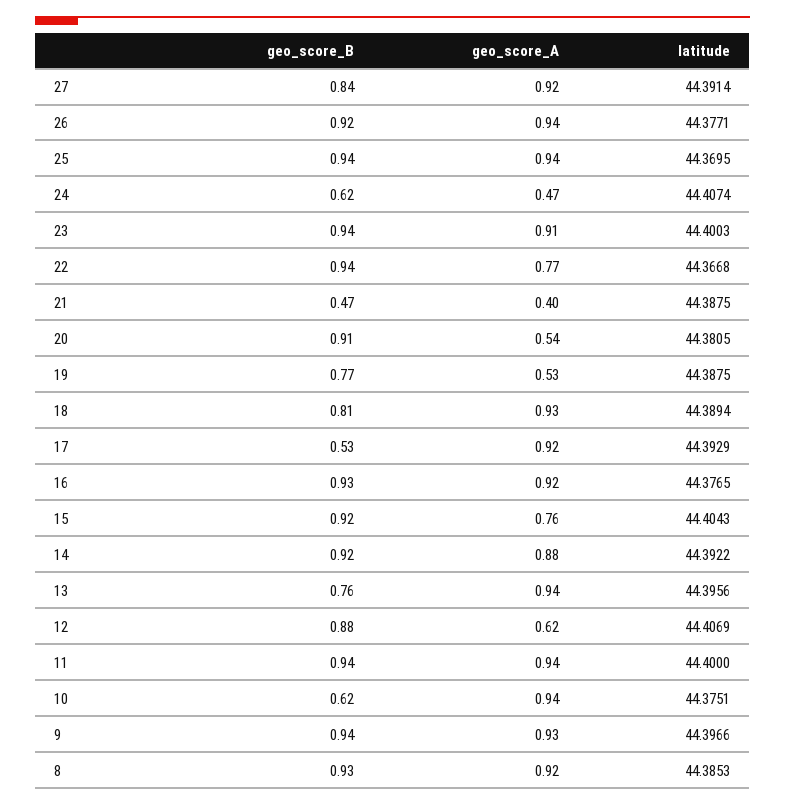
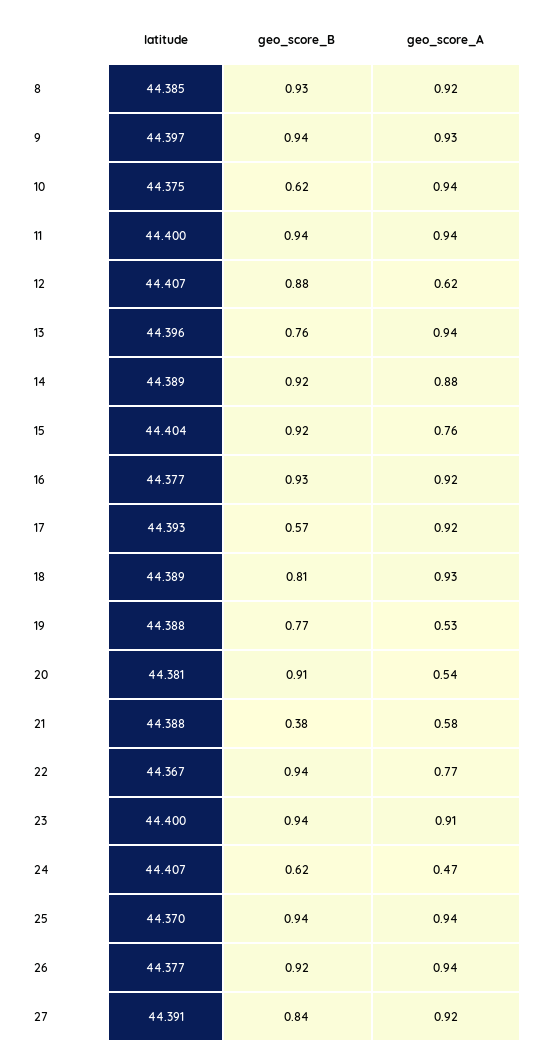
  {
    "geo_score_B": {
      "27": 0.84,
      "26": 0.92,
      "25": 0.94,
      "24": 0.62,
      "23": 0.94,
      "22": 0.94,
-     "21": 0.47,
+     "21": 0.38,
      "20": 0.91,
      "19": 0.77,
      "18": 0.81,
-     "17": 0.53,
+     "17": 0.57,
      "16": 0.93,
      "15": 0.92,
      "14": 0.92,
      "13": 0.76,
      "12": 0.88,
      "11": 0.94,
      "10": 0.62,
      "9": 0.94,
      "8": 0.93
    },
    "geo_score_A": {
      "27": 0.92,
      "26": 0.94,
      "25": 0.94,
      "24": 0.47,
      "23": 0.91,
      "22": 0.77,
-     "21": 0.4,
+     "21": 0.58,
      "20": 0.54,
      "19": 0.53,
      "18": 0.93,
      "17": 0.92,
      "16": 0.92,
      "15": 0.76,
      "14": 0.88,
      "13": 0.94,
      "12": 0.62,
      "11": 0.94,
      "10": 0.94,
      "9": 0.93,
      "8": 0.92
    },
    "latitude": {
      "27": 44.3914,
      "26": 44.3771,
      "25": 44.3695,
      "24": 44.4074,
      "23": 44.4003,
      "22": 44.3668,
      "21": 44.3875,
      "20": 44.3805,
      "19": 44.3875,
      "18": 44.3894,
      "17": 44.3929,
      "16": 44.3765,
      "15": 44.4043,
-     "14": 44.3922,
+     "14": 44.389,
      "13": 44.3956,
      "12": 44.4069,
      "11": 44.4,
      "10": 44.3751,
      "9": 44.3966,
      "8": 44.3853
    }
  }

